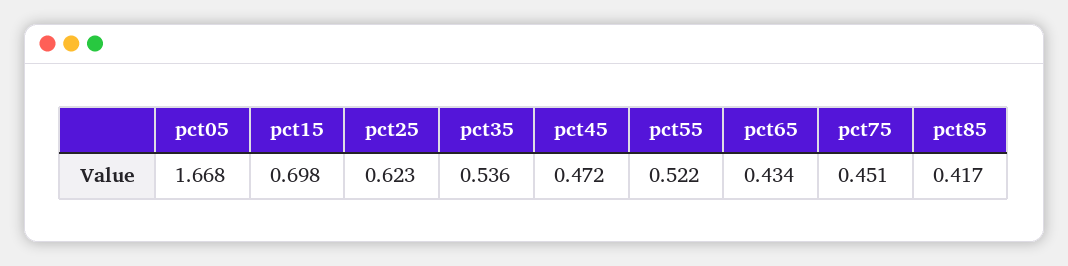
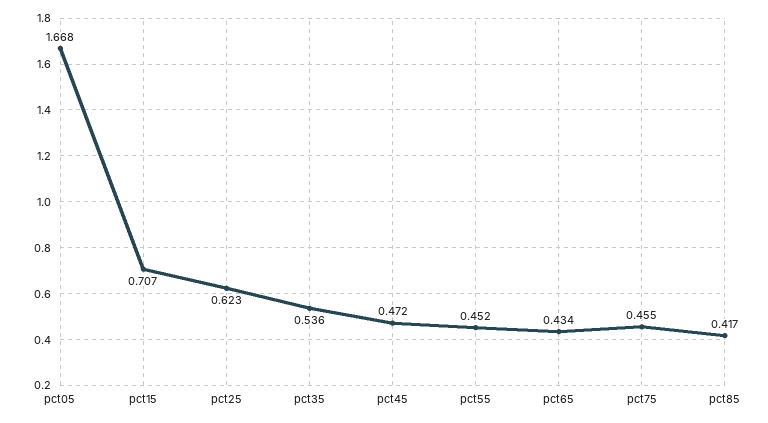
  {
    "pct05": 1.668,
-   "pct15": 0.698,
+   "pct15": 0.707,
    "pct25": 0.623,
    "pct35": 0.536,
    "pct45": 0.472,
-   "pct55": 0.522,
+   "pct55": 0.452,
    "pct65": 0.434,
-   "pct75": 0.451,
+   "pct75": 0.455,
    "pct85": 0.417
  }

